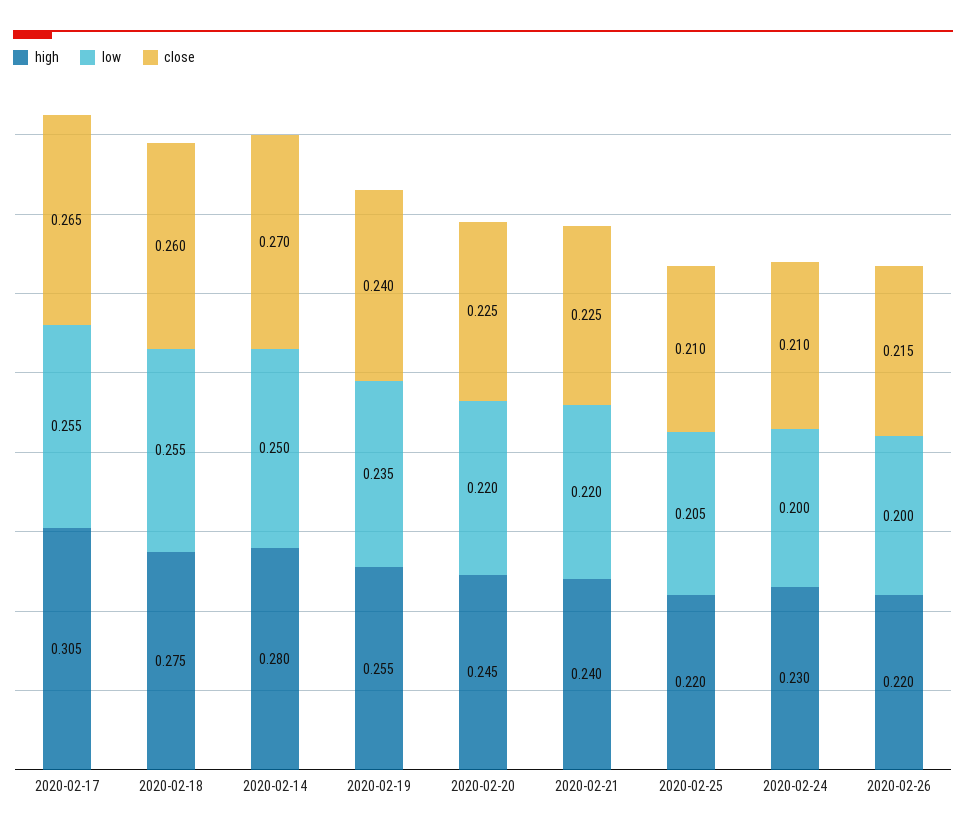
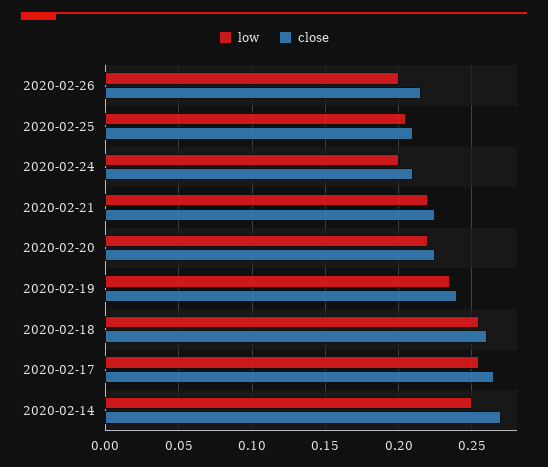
  {
-   "high": {
-     "2020-02-17": 0.305,
-     "2020-02-18": 0.275,
-     "2020-02-14": 0.28,
-     "2020-02-19": 0.255,
-     "2020-02-20": 0.245,
-     "2020-02-21": 0.24,
-     "2020-02-25": 0.22,
-     "2020-02-24": 0.23,
-     "2020-02-26": 0.22
-   },
    "low": {
      "2020-02-17": 0.255,
      "2020-02-18": 0.255,
      "2020-02-14": 0.25,
      "2020-02-19": 0.235,
      "2020-02-20": 0.22,
      "2020-02-21": 0.22,
      "2020-02-25": 0.205,
      "2020-02-24": 0.2,
      "2020-02-26": 0.2
    },
    "close": {
      "2020-02-17": 0.265,
      "2020-02-18": 0.26,
      "2020-02-14": 0.27,
      "2020-02-19": 0.24,
      "2020-02-20": 0.225,
      "2020-02-21": 0.225,
      "2020-02-25": 0.21,
      "2020-02-24": 0.21,
      "2020-02-26": 0.215
    }
  }

